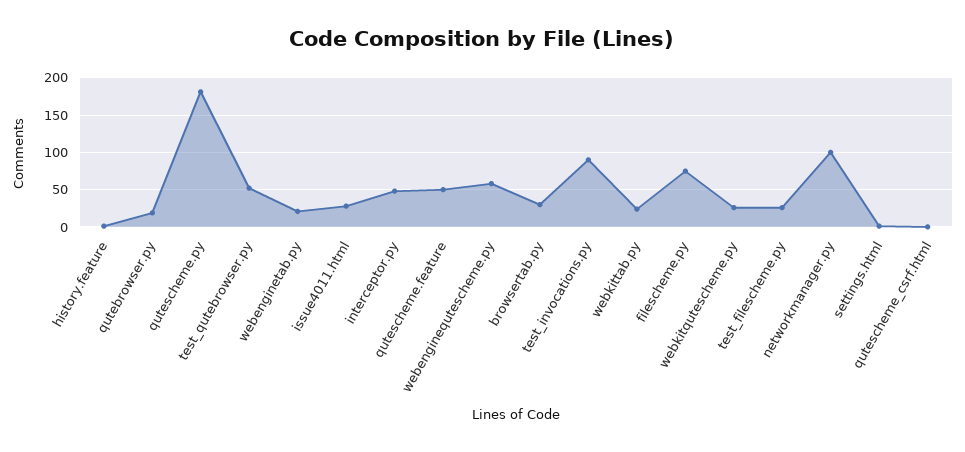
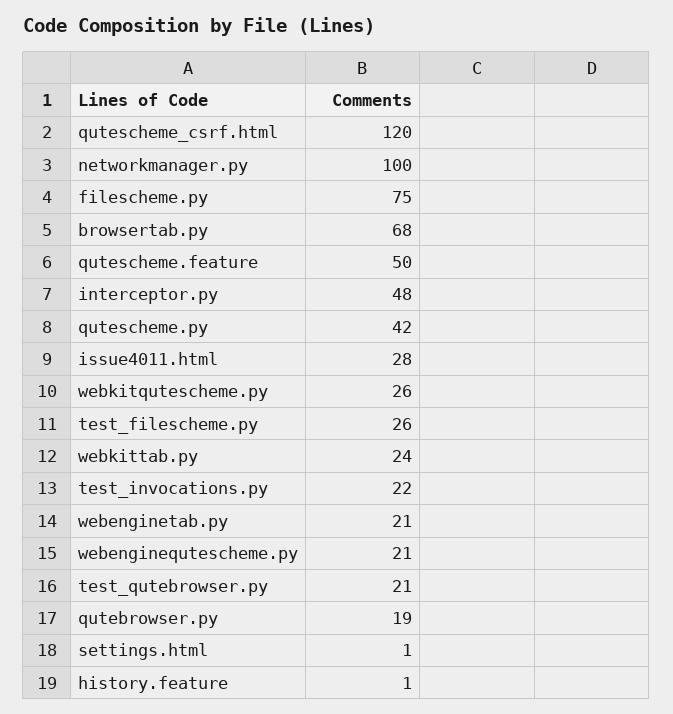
  {
    "history.feature": 1,
    "qutebrowser.py": 19,
-   "qutescheme.py": 180,
+   "qutescheme.py": 42,
-   "test_qutebrowser.py": 50,
+   "test_qutebrowser.py": 21,
    "webenginetab.py": 21,
    "issue4011.html": 28,
    "interceptor.py": 48,
    "qutescheme.feature": 50,
-   "webenginequtescheme.py": 60,
+   "webenginequtescheme.py": 21,
-   "browsertab.py": 30,
+   "browsertab.py": 68,
-   "test_invocations.py": 90,
+   "test_invocations.py": 22,
    "webkittab.py": 24,
    "filescheme.py": 75,
    "webkitqutescheme.py": 26,
    "test_filescheme.py": 26,
    "networkmanager.py": 100,
    "settings.html": 1,
-   "qutescheme_csrf.html": 0
+   "qutescheme_csrf.html": 120
  }

